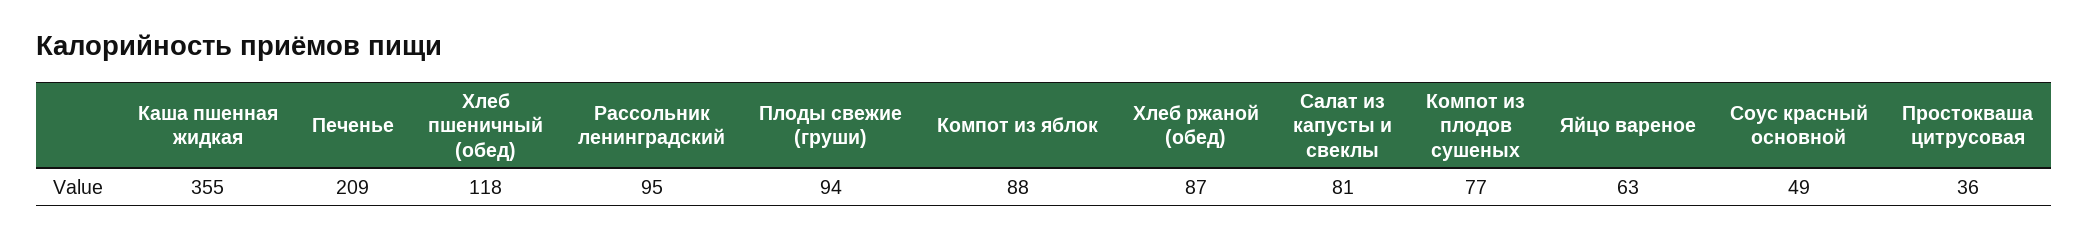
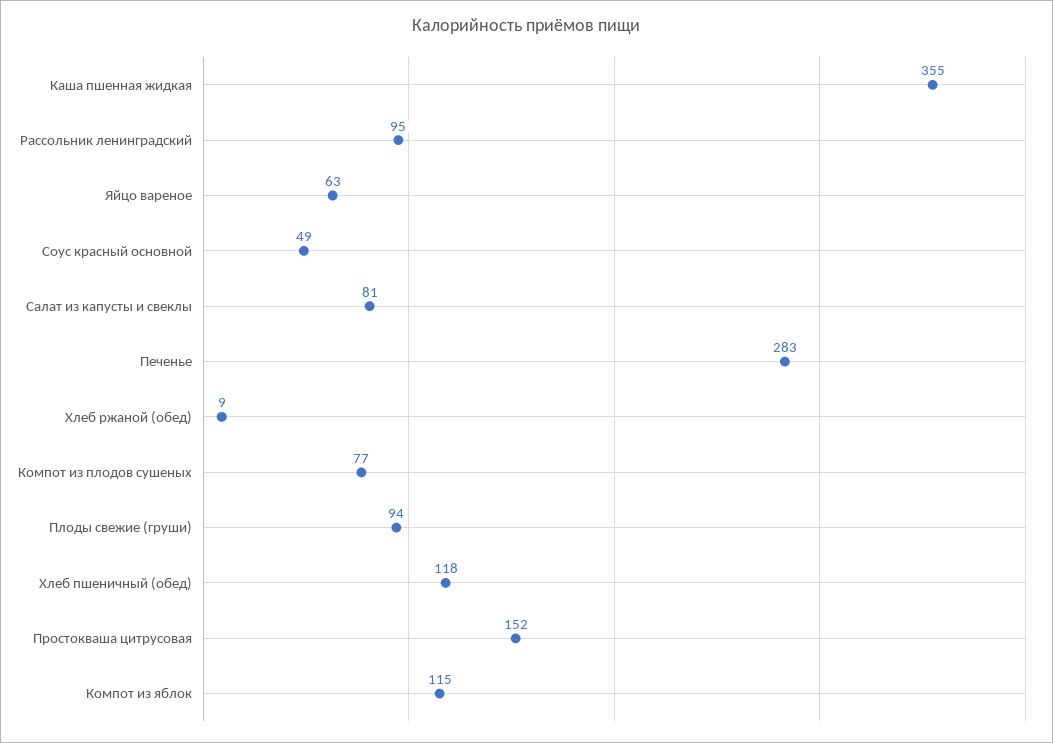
  {
    "Каша пшенная жидкая": 355,
-   "Печенье": 209,
+   "Печенье": 283,
    "Хлеб пшеничный (обед)": 118,
    "Рассольник ленинградский": 95,
    "Плоды свежие (груши)": 94,
-   "Компот из яблок": 88,
+   "Компот из яблок": 115,
-   "Хлеб ржаной (обед)": 87,
+   "Хлеб ржаной (обед)": 9,
    "Салат из капусты и свеклы": 81,
    "Компот из плодов сушеных": 77,
    "Яйцо вареное": 63,
    "Соус красный основной": 49,
-   "Простокваша цитрусовая": 36
+   "Простокваша цитрусовая": 152
  }

